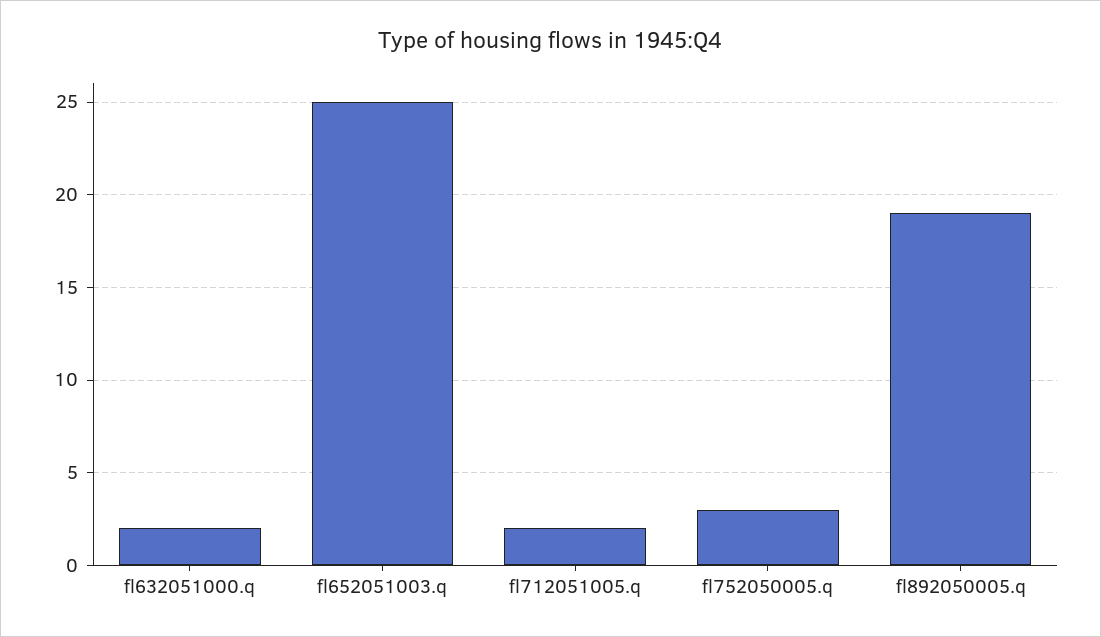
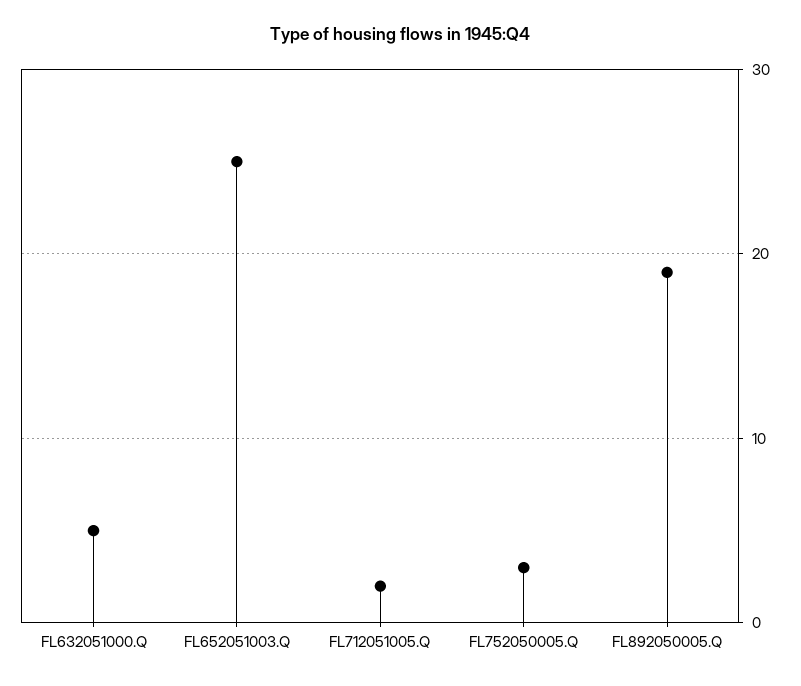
  {
-   "fl632051000.q": 2,
+   "fl632051000.q": 5,
    "fl652051003.q": 25,
    "fl712051005.q": 2,
    "fl752050005.q": 3,
    "fl892050005.q": 19
  }

